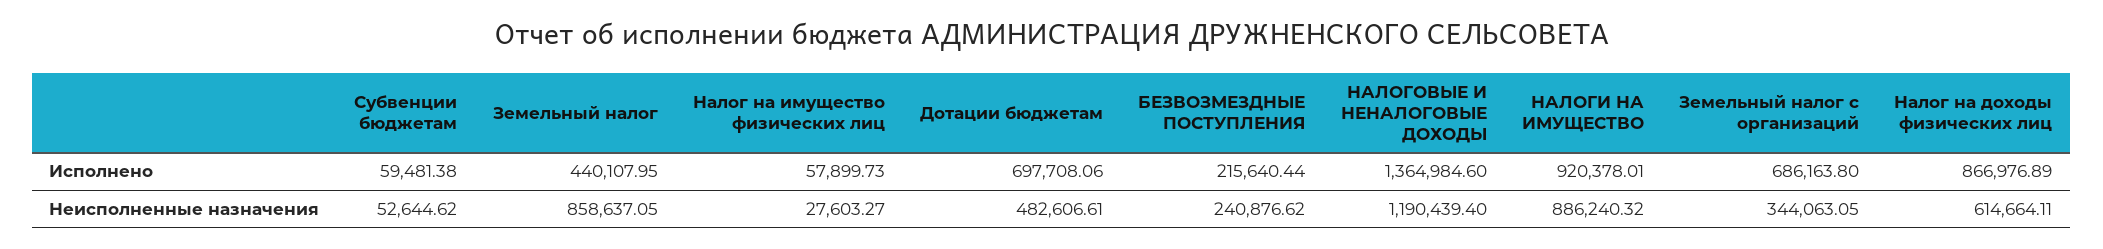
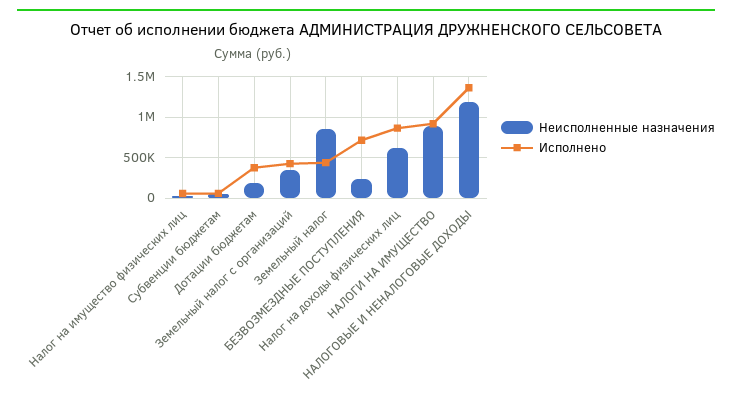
  {
    "Исполнено": {
      "Субвенции бюджетам": 59481.38,
      "Земельный налог": 440107.95,
      "Налог на имущество физических лиц": 57899.73,
-     "Дотации бюджетам": 697708.06,
+     "Дотации бюджетам": 400000,
-     "БЕЗВОЗМЕЗДНЫЕ ПОСТУПЛЕНИЯ": 215640.44,
+     "БЕЗВОЗМЕЗДНЫЕ ПОСТУПЛЕНИЯ": 700000,
      "НАЛОГОВЫЕ И НЕНАЛОГОВЫЕ ДОХОДЫ": 1364984.6,
      "НАЛОГИ НА ИМУЩЕСТВО": 920378.01,
-     "Земельный налог с организаций": 686163.8,
+     "Земельный налог с организаций": 400000,
      "Налог на доходы физических лиц": 866976.89
    },
    "Неисполненные назначения": {
      "Субвенции бюджетам": 52644.62,
      "Земельный налог": 858637.05,
      "Налог на имущество физических лиц": 27603.27,
-     "Дотации бюджетам": 482606.61,
+     "Дотации бюджетам": 200000,
      "БЕЗВОЗМЕЗДНЫЕ ПОСТУПЛЕНИЯ": 240876.62,
      "НАЛОГОВЫЕ И НЕНАЛОГОВЫЕ ДОХОДЫ": 1190439.4,
      "НАЛОГИ НА ИМУЩЕСТВО": 886240.32,
      "Земельный налог с организаций": 344063.05,
      "Налог на доходы физических лиц": 614664.11
    }
  }

